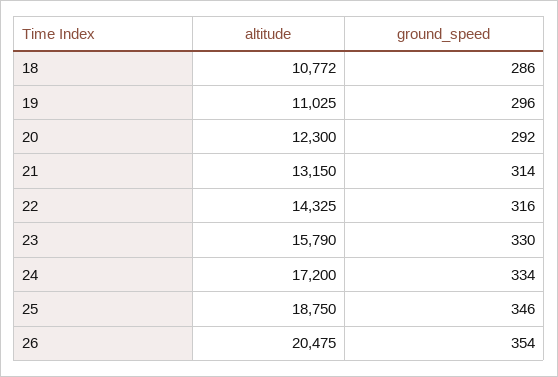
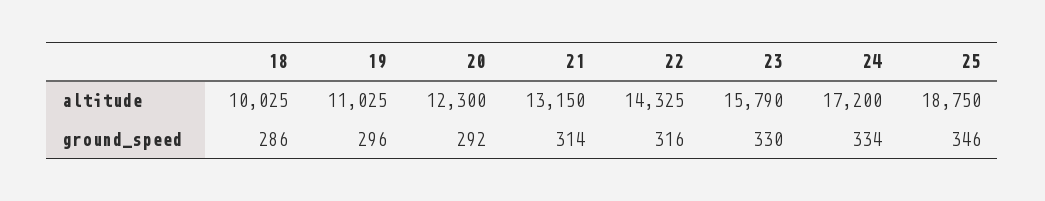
  {
    "altitude": {
-     "18": 10772,
+     "18": 10025,
      "19": 11025,
      "20": 12300,
      "21": 13150,
      "22": 14325,
      "23": 15790,
      "24": 17200,
-     "25": 18750,
+     "25": 18750
-     "26": 20475
    },
    "ground_speed": {
      "18": 286,
      "19": 296,
      "20": 292,
      "21": 314,
      "22": 316,
      "23": 330,
      "24": 334,
-     "25": 346,
+     "25": 346
-     "26": 354
    }
  }

